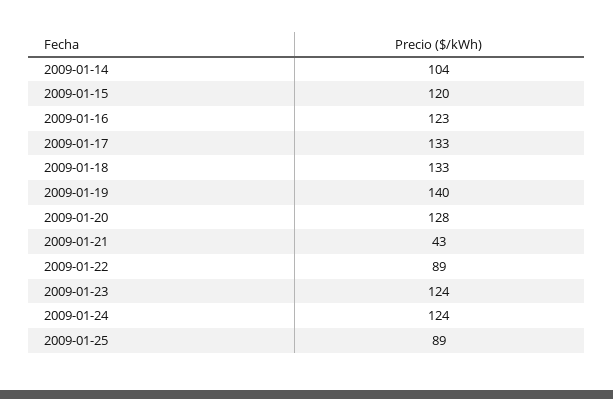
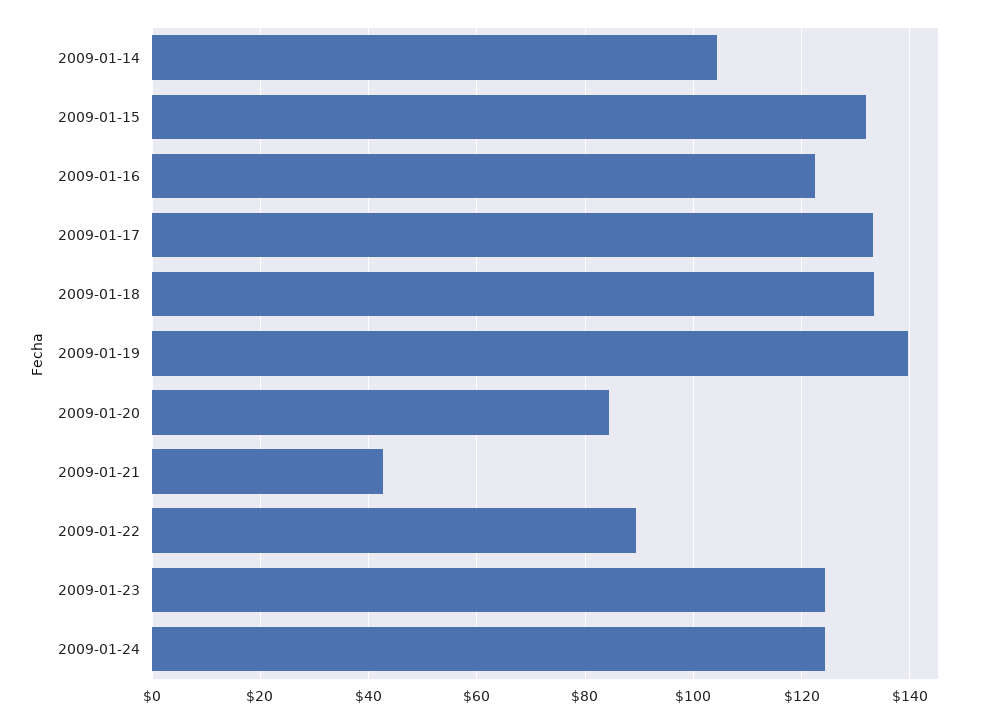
  {
    "2009-01-14": 104,
-   "2009-01-15": 120,
+   "2009-01-15": 132,
    "2009-01-16": 123,
    "2009-01-17": 133,
    "2009-01-18": 133,
    "2009-01-19": 140,
-   "2009-01-20": 128,
+   "2009-01-20": 84,
    "2009-01-21": 43,
    "2009-01-22": 89,
    "2009-01-23": 124,
-   "2009-01-24": 124,
+   "2009-01-24": 124
-   "2009-01-25": 89
  }

